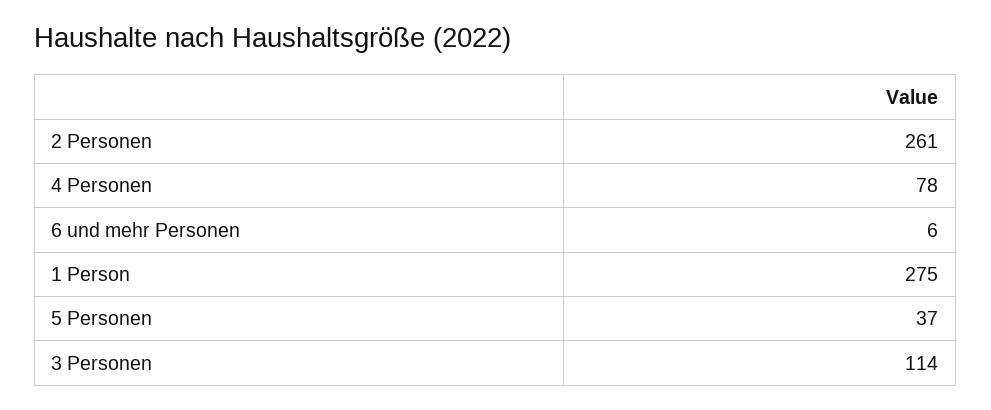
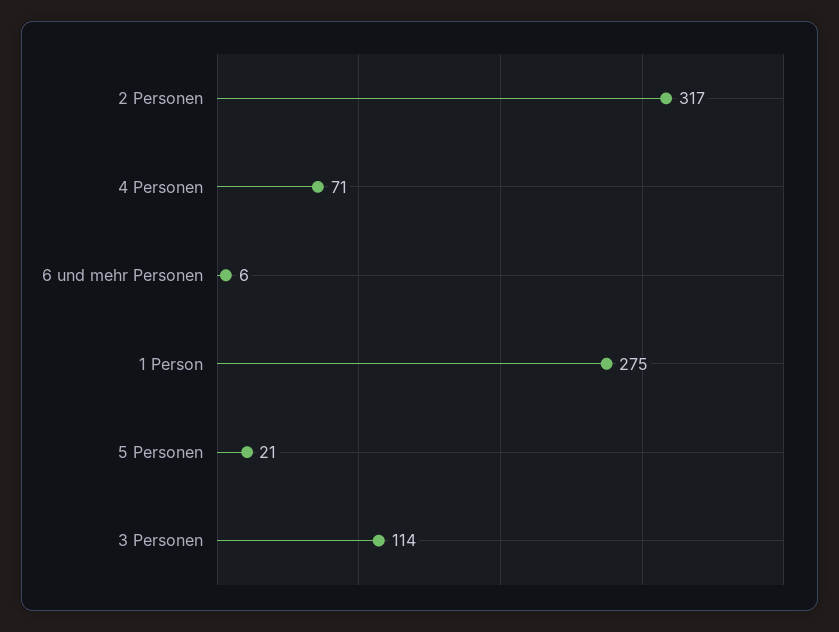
  {
-   "2 Personen": 261,
+   "2 Personen": 317,
-   "4 Personen": 78,
+   "4 Personen": 71,
    "6 und mehr Personen": 6,
    "1 Person": 275,
-   "5 Personen": 37,
+   "5 Personen": 21,
    "3 Personen": 114
  }

